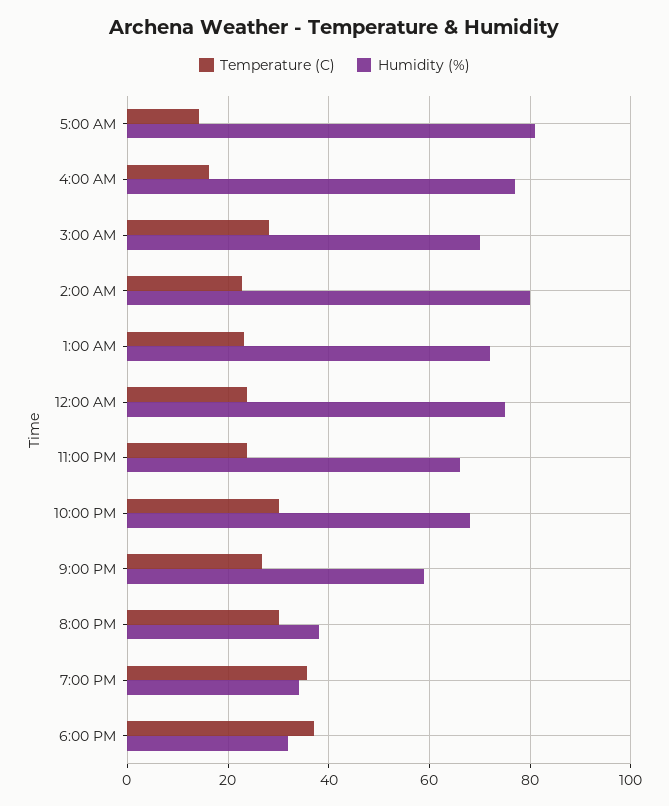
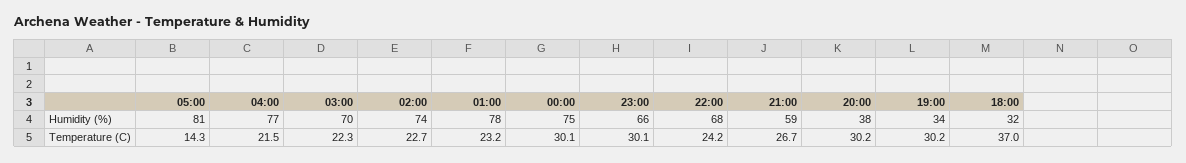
  {
    "Temperature (C)": {
      "5:00 AM": 14.3,
-     "4:00 AM": 16,
+     "4:00 AM": 21.5,
-     "3:00 AM": 28,
+     "3:00 AM": 22.3,
      "2:00 AM": 22.7,
      "1:00 AM": 23.2,
-     "12:00 AM": 24,
+     "12:00 AM": 30.1,
-     "11:00 PM": 24,
+     "11:00 PM": 30.1,
-     "10:00 PM": 30,
+     "10:00 PM": 24.2,
      "9:00 PM": 26.7,
      "8:00 PM": 30.2,
-     "7:00 PM": 36,
+     "7:00 PM": 30.2,
      "6:00 PM": 37
    },
    "Humidity (%)": {
      "5:00 AM": 81,
      "4:00 AM": 77,
      "3:00 AM": 70,
-     "2:00 AM": 80,
+     "2:00 AM": 74,
-     "1:00 AM": 72,
+     "1:00 AM": 78,
      "12:00 AM": 75,
      "11:00 PM": 66,
      "10:00 PM": 68,
      "9:00 PM": 59,
      "8:00 PM": 38,
      "7:00 PM": 34,
      "6:00 PM": 32
    }
  }

